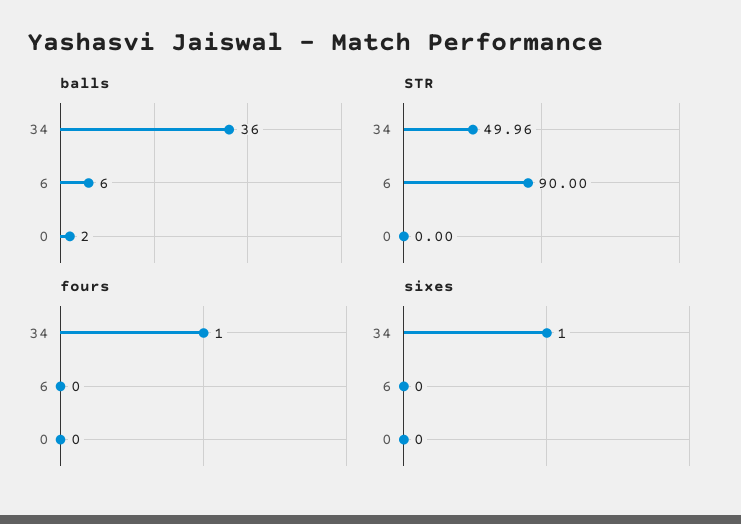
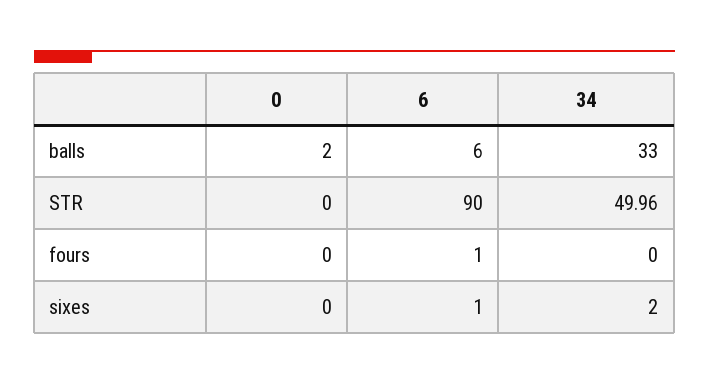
  {
    "balls": {
-     "34": 36,
+     "34": 33,
      "6": 6,
      "0": 2
    },
    "STR": {
      "34": 49.96,
      "6": 90,
      "0": 0
    },
    "fours": {
-     "34": 1,
+     "34": 0,
-     "6": 0,
+     "6": 1,
      "0": 0
    },
    "sixes": {
-     "34": 1,
+     "34": 2,
-     "6": 0,
+     "6": 1,
      "0": 0
    }
  }

